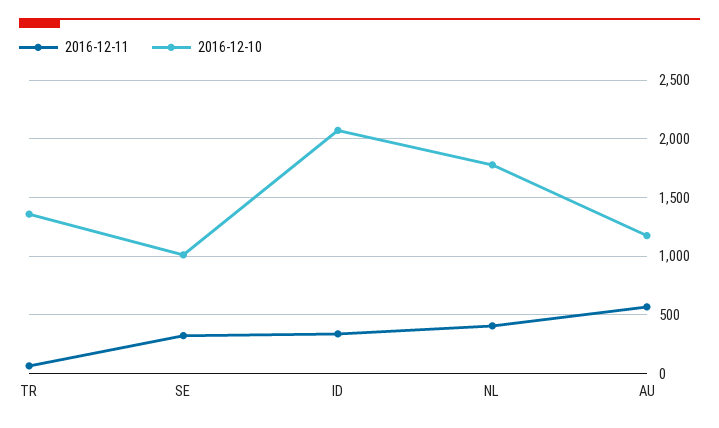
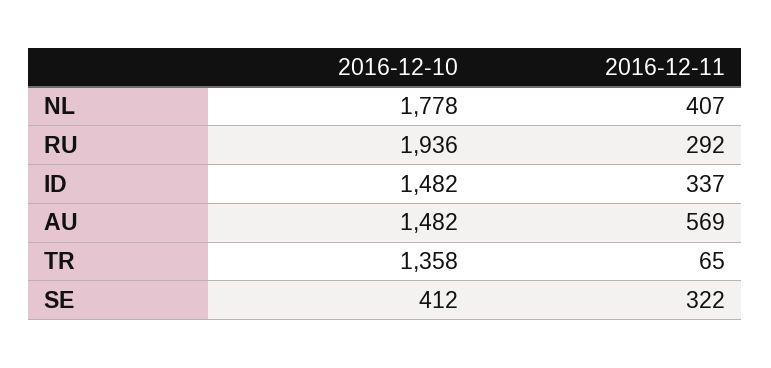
  {
    "2016-12-11": {
      "TR": 65,
      "SE": 322,
      "ID": 337,
      "NL": 407,
-     "AU": 569
+     "AU": 569,
+     "RU": 292
    },
    "2016-12-10": {
      "TR": 1358,
-     "SE": 1000,
+     "SE": 412,
-     "ID": 2100,
+     "ID": 1482,
      "NL": 1778,
-     "AU": 1200
+     "AU": 1482,
+     "RU": 1936
    }
  }

